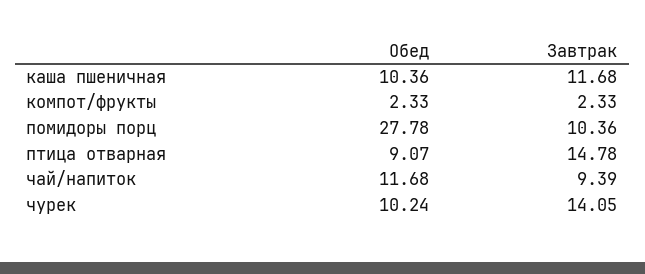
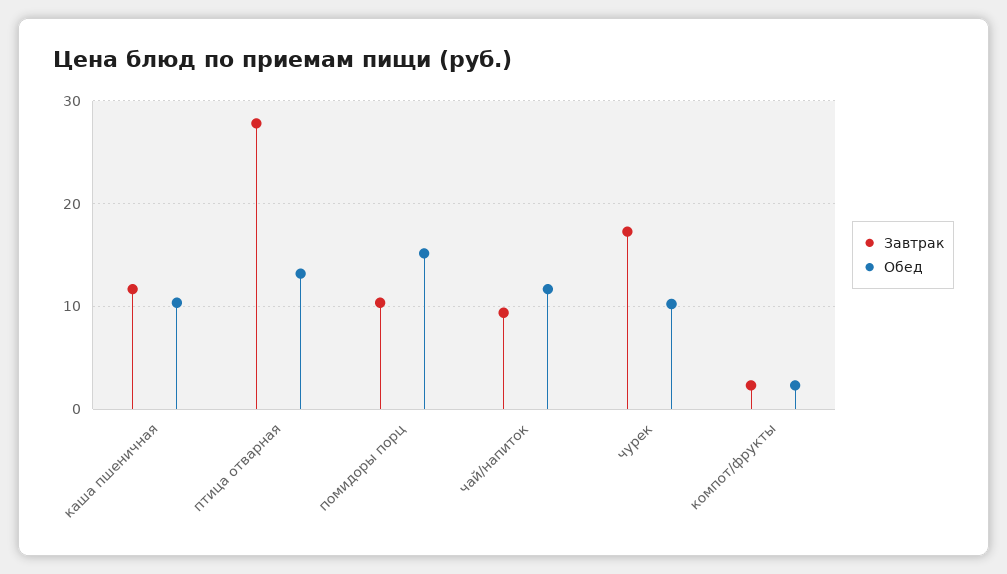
  {
    "Обед": {
      "каша пшеничная": 10.36,
      "компот/фрукты": 2.33,
-     "помидоры порц": 27.78,
+     "помидоры порц": 15,
-     "птица отварная": 9.07,
+     "птица отварная": 13,
      "чай/напиток": 11.68,
      "чурек": 10.24
    },
    "Завтрак": {
      "каша пшеничная": 11.68,
      "компот/фрукты": 2.33,
      "помидоры порц": 10.36,
-     "птица отварная": 14.78,
+     "птица отварная": 28,
      "чай/напиток": 9.39,
-     "чурек": 14.05
+     "чурек": 17
    }
  }

